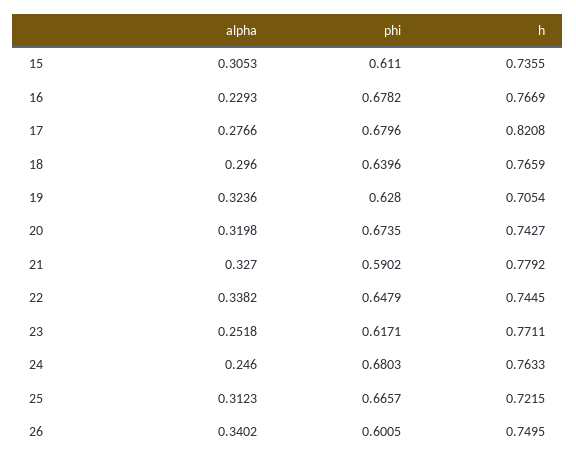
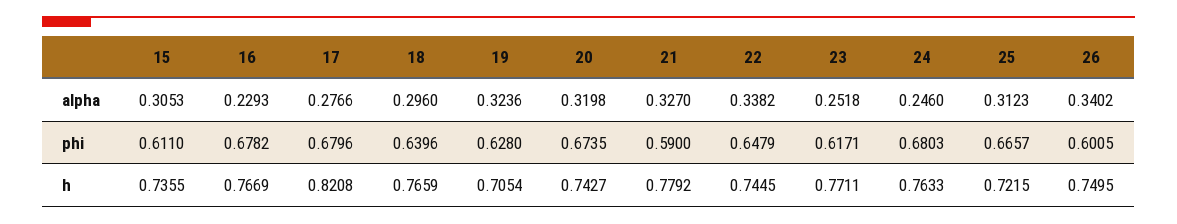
  {
    "alpha": {
      "15": 0.3053,
      "16": 0.2293,
      "17": 0.2766,
      "18": 0.296,
      "19": 0.3236,
      "20": 0.3198,
      "21": 0.327,
      "22": 0.3382,
      "23": 0.2518,
      "24": 0.246,
      "25": 0.3123,
      "26": 0.3402
    },
    "phi": {
      "15": 0.611,
      "16": 0.6782,
      "17": 0.6796,
      "18": 0.6396,
      "19": 0.628,
      "20": 0.6735,
-     "21": 0.5902,
+     "21": 0.59,
      "22": 0.6479,
      "23": 0.6171,
      "24": 0.6803,
      "25": 0.6657,
      "26": 0.6005
    },
    "h": {
      "15": 0.7355,
      "16": 0.7669,
      "17": 0.8208,
      "18": 0.7659,
      "19": 0.7054,
      "20": 0.7427,
      "21": 0.7792,
      "22": 0.7445,
      "23": 0.7711,
      "24": 0.7633,
      "25": 0.7215,
      "26": 0.7495
    }
  }

